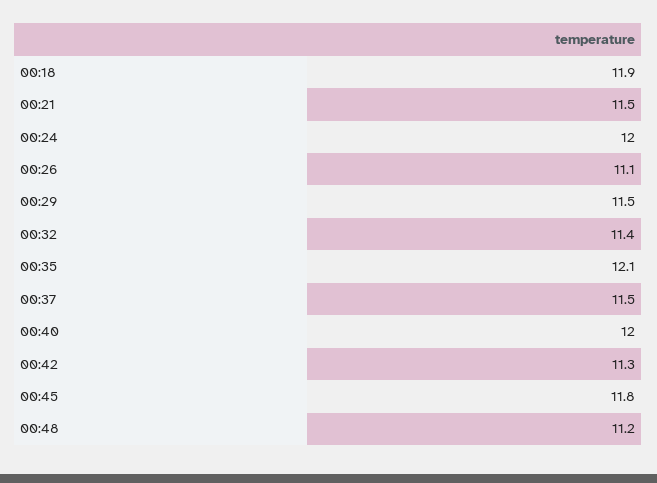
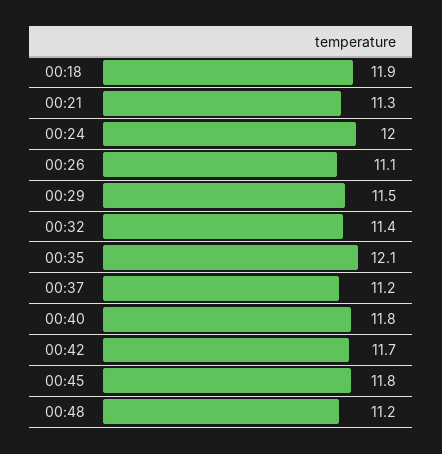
  {
    "00:18": 11.9,
-   "00:21": 11.5,
+   "00:21": 11.3,
    "00:24": 12,
    "00:26": 11.1,
    "00:29": 11.5,
    "00:32": 11.4,
    "00:35": 12.1,
-   "00:37": 11.5,
+   "00:37": 11.2,
-   "00:40": 12,
+   "00:40": 11.8,
-   "00:42": 11.3,
+   "00:42": 11.7,
    "00:45": 11.8,
    "00:48": 11.2
  }

